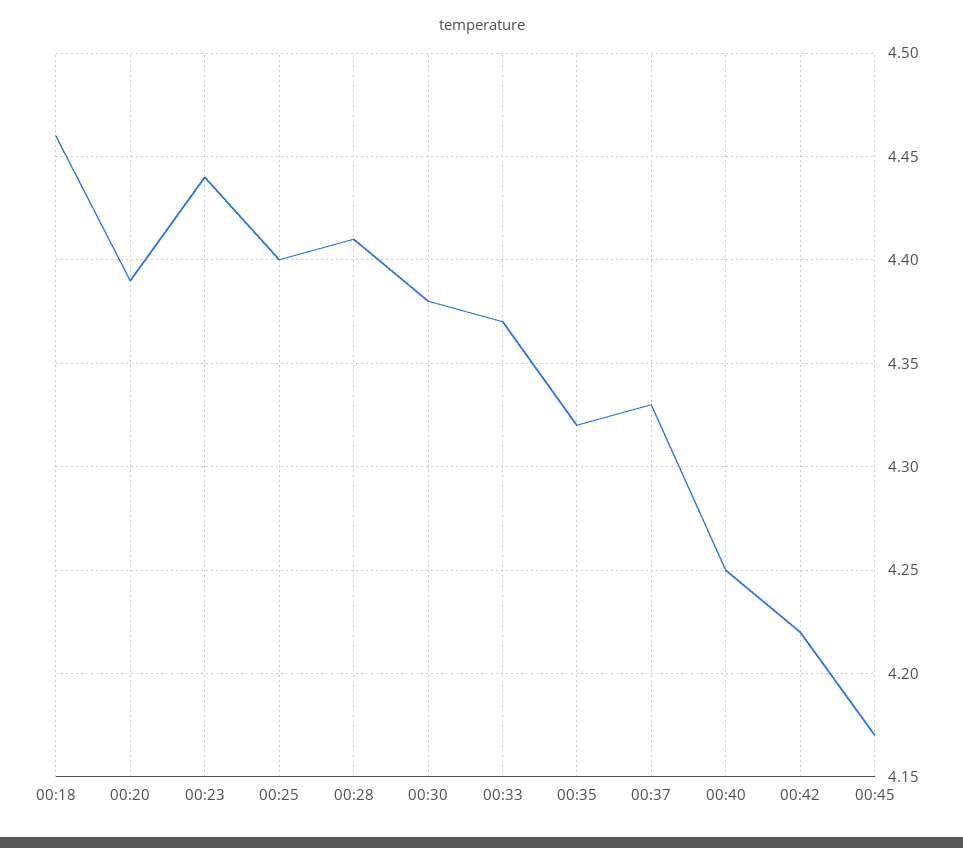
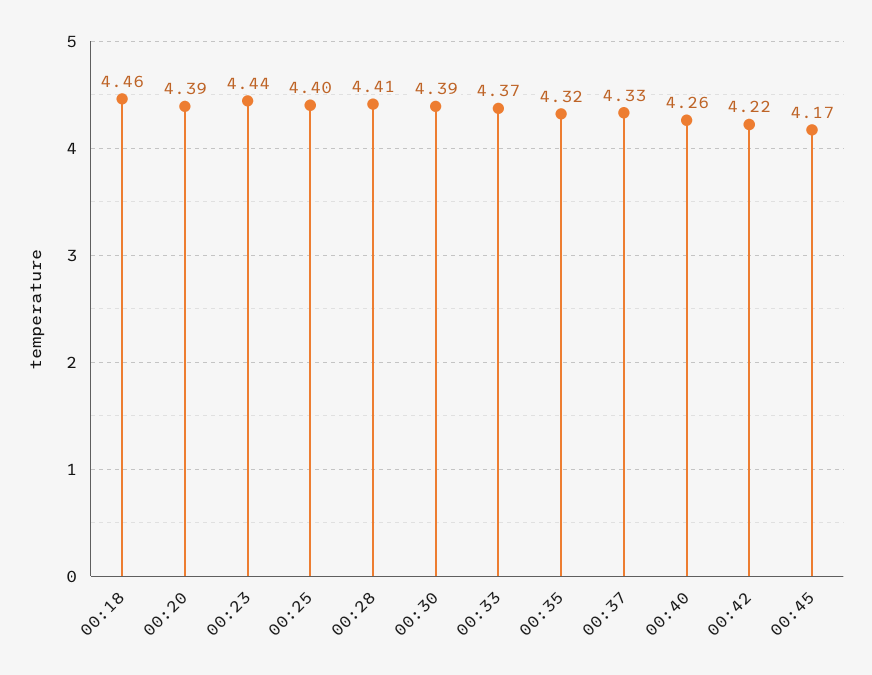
  {
    "00:18": 4.46,
    "00:20": 4.39,
    "00:23": 4.44,
    "00:25": 4.4,
    "00:28": 4.41,
-   "00:30": 4.38,
+   "00:30": 4.39,
    "00:33": 4.37,
    "00:35": 4.32,
    "00:37": 4.33,
-   "00:40": 4.25,
+   "00:40": 4.26,
    "00:42": 4.22,
    "00:45": 4.17
  }

